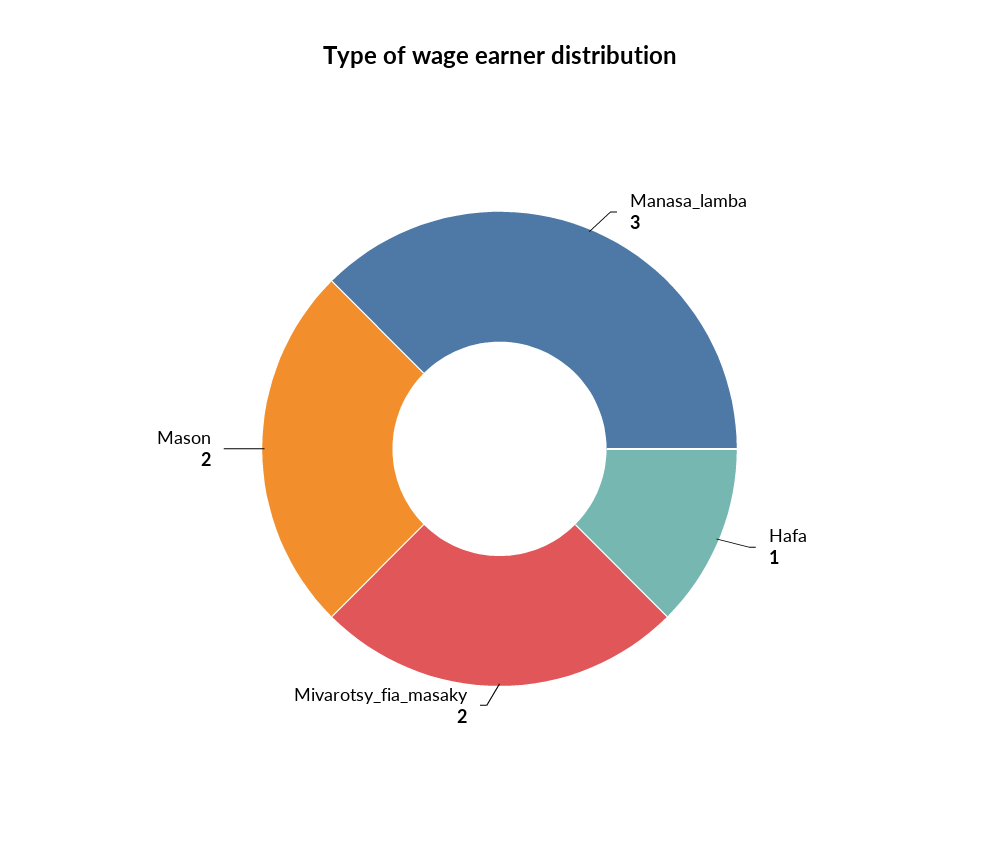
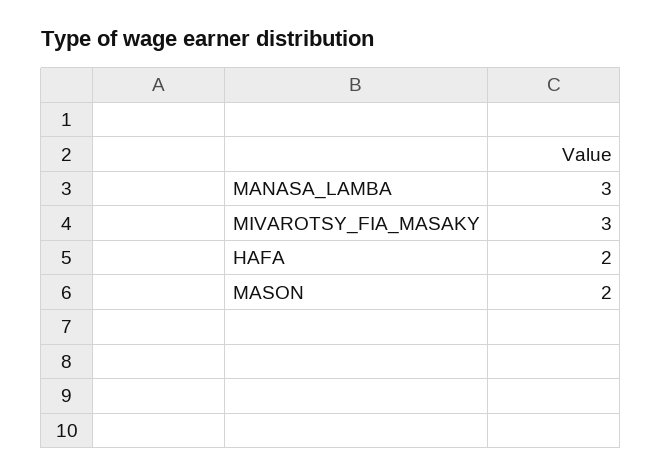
  {
    "Manasa_lamba": 3,
-   "Hafa": 1,
+   "Hafa": 2,
-   "Mivarotsy_fia_masaky": 2,
+   "Mivarotsy_fia_masaky": 3,
    "Mason": 2
  }

